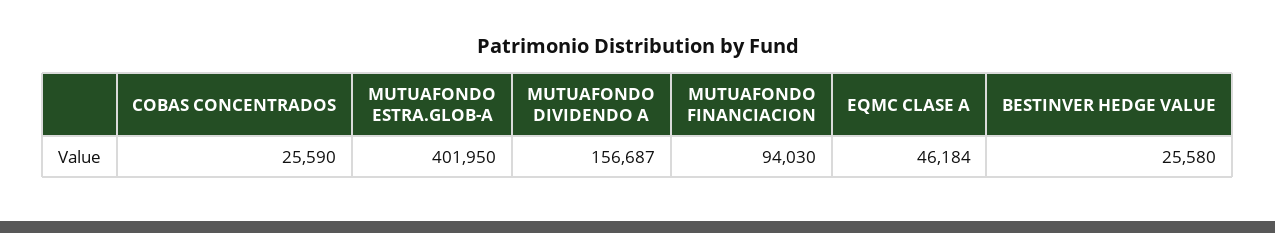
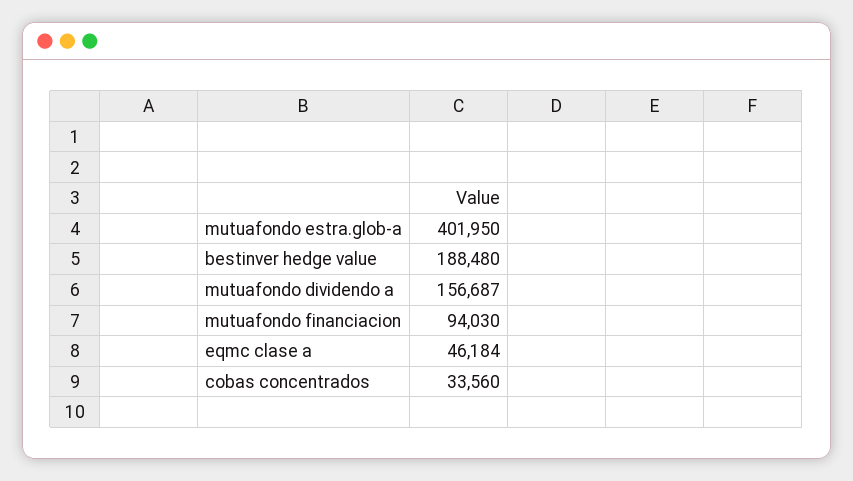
  {
-   "COBAS CONCENTRADOS": 25590,
+   "COBAS CONCENTRADOS": 33560,
    "MUTUAFONDO ESTRA.GLOB-A": 401950,
    "MUTUAFONDO DIVIDENDO A": 156687,
    "MUTUAFONDO FINANCIACION": 94030,
    "EQMC CLASE A": 46184,
-   "BESTINVER HEDGE VALUE": 25580
+   "BESTINVER HEDGE VALUE": 188480
  }

